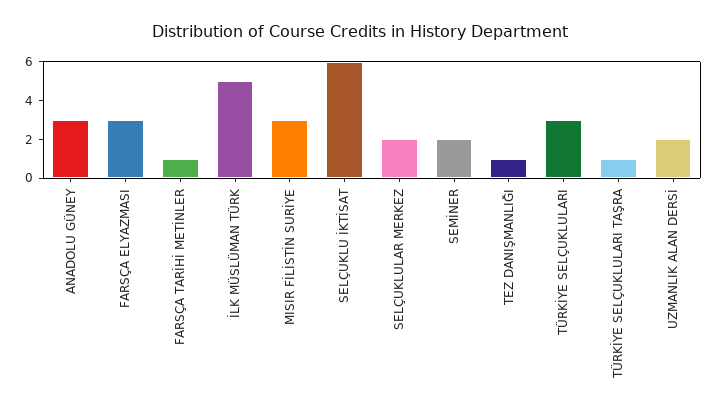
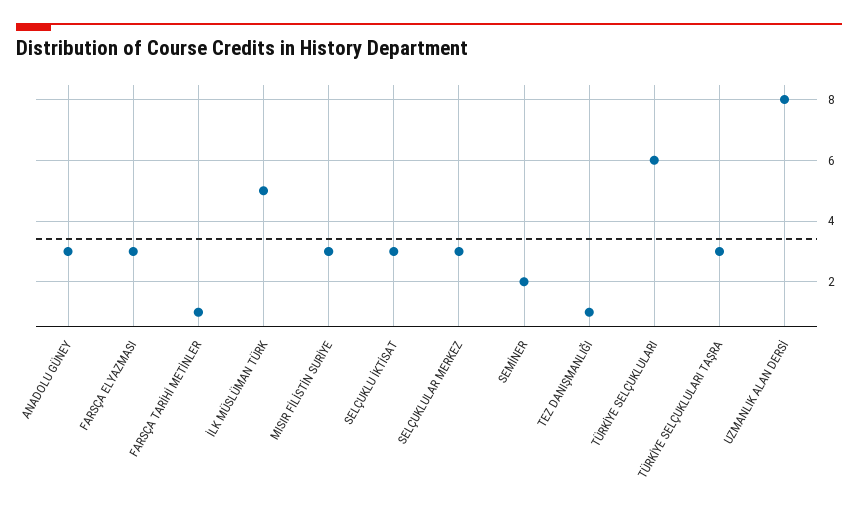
  {
    "ANADOLU GÜNEY": 3,
    "FARSÇA ELYAZMASI": 3,
    "FARSÇA TARİHİ METİNLER": 1,
    "İLK MÜSLÜMAN TÜRK": 5,
    "MISIR FİLİSTİN SURİYE": 3,
-   "SELÇUKLU İKTİSAT": 6,
+   "SELÇUKLU İKTİSAT": 3,
-   "SELÇUKLULAR MERKEZ": 2,
+   "SELÇUKLULAR MERKEZ": 3,
    "SEMİNER": 2,
    "TEZ DANIŞMANLIĞI": 1,
-   "TÜRKİYE SELÇUKLULARI": 3,
+   "TÜRKİYE SELÇUKLULARI": 6,
-   "TÜRKİYE SELÇUKLULARI TAŞRA": 1,
+   "TÜRKİYE SELÇUKLULARI TAŞRA": 3,
-   "UZMANLIK ALAN DERSİ": 2
+   "UZMANLIK ALAN DERSİ": 8
  }

